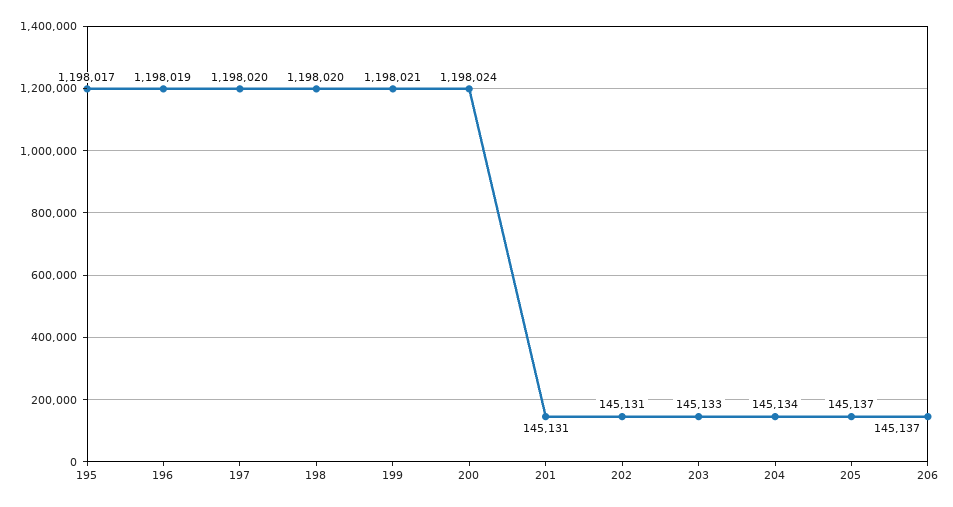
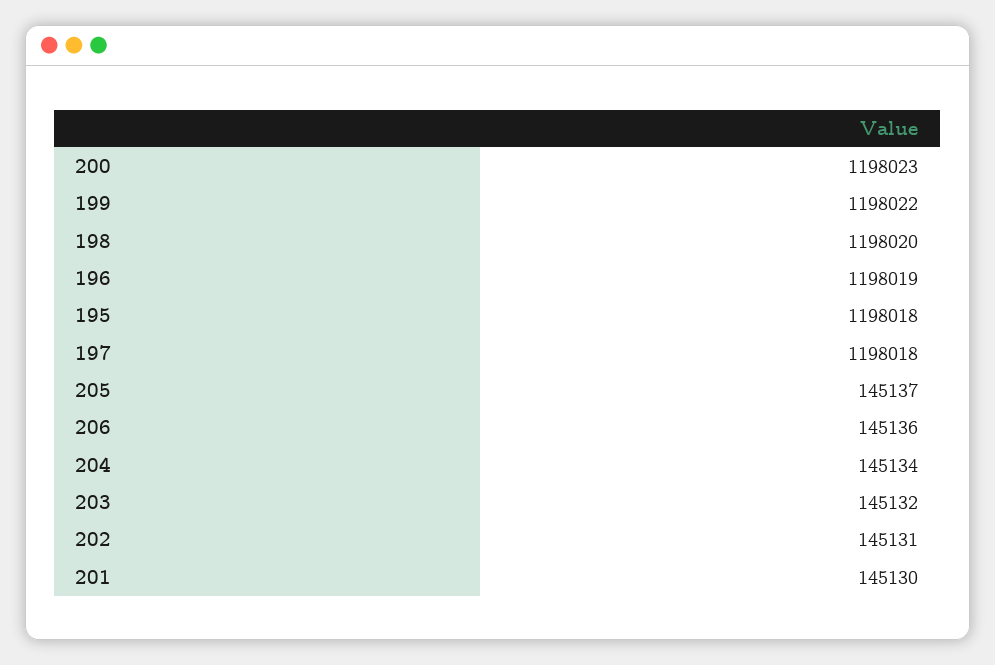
  {
-   "195": 1198017,
+   "195": 1198018,
    "196": 1198019,
-   "197": 1198020,
+   "197": 1198018,
    "198": 1198020,
-   "199": 1198021,
+   "199": 1198022,
-   "200": 1198024,
+   "200": 1198023,
-   "201": 145131,
+   "201": 145130,
    "202": 145131,
-   "203": 145133,
+   "203": 145132,
    "204": 145134,
    "205": 145137,
-   "206": 145137
+   "206": 145136
  }

